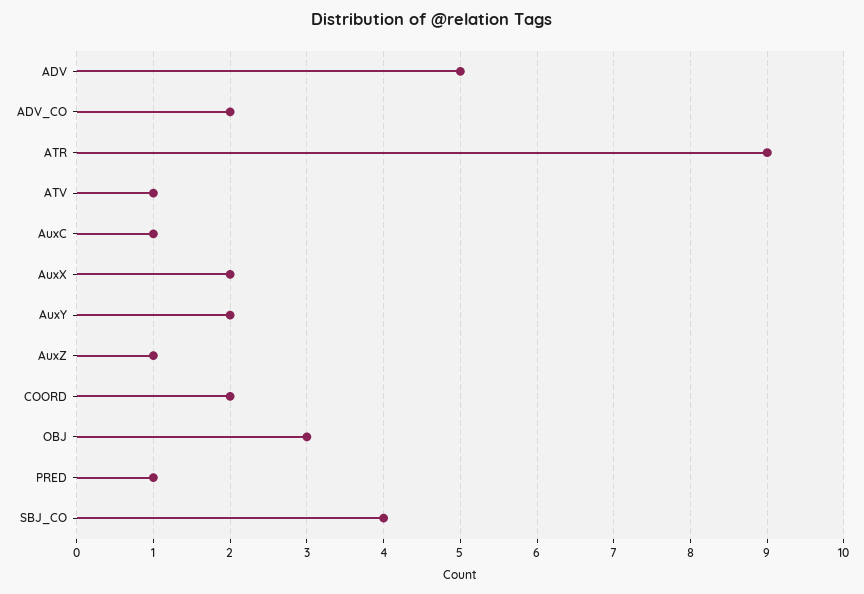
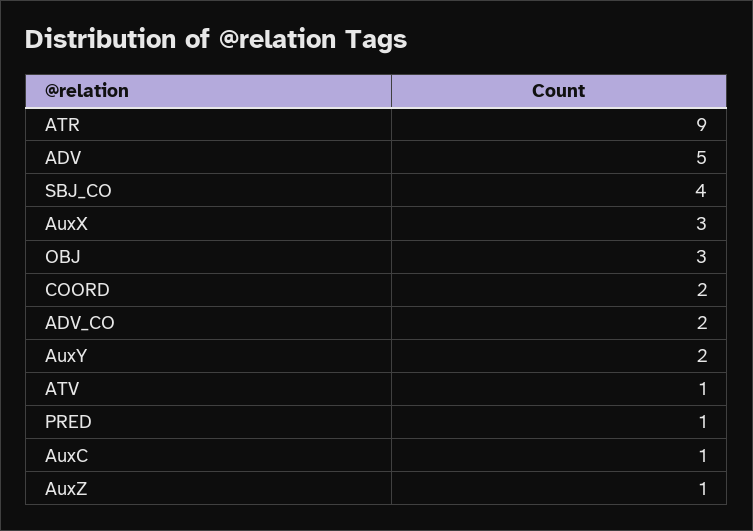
  {
    "ADV": 5,
    "ADV_CO": 2,
    "ATR": 9,
    "ATV": 1,
    "AuxC": 1,
-   "AuxX": 2,
+   "AuxX": 3,
    "AuxY": 2,
    "AuxZ": 1,
    "COORD": 2,
    "OBJ": 3,
    "PRED": 1,
    "SBJ_CO": 4
  }

